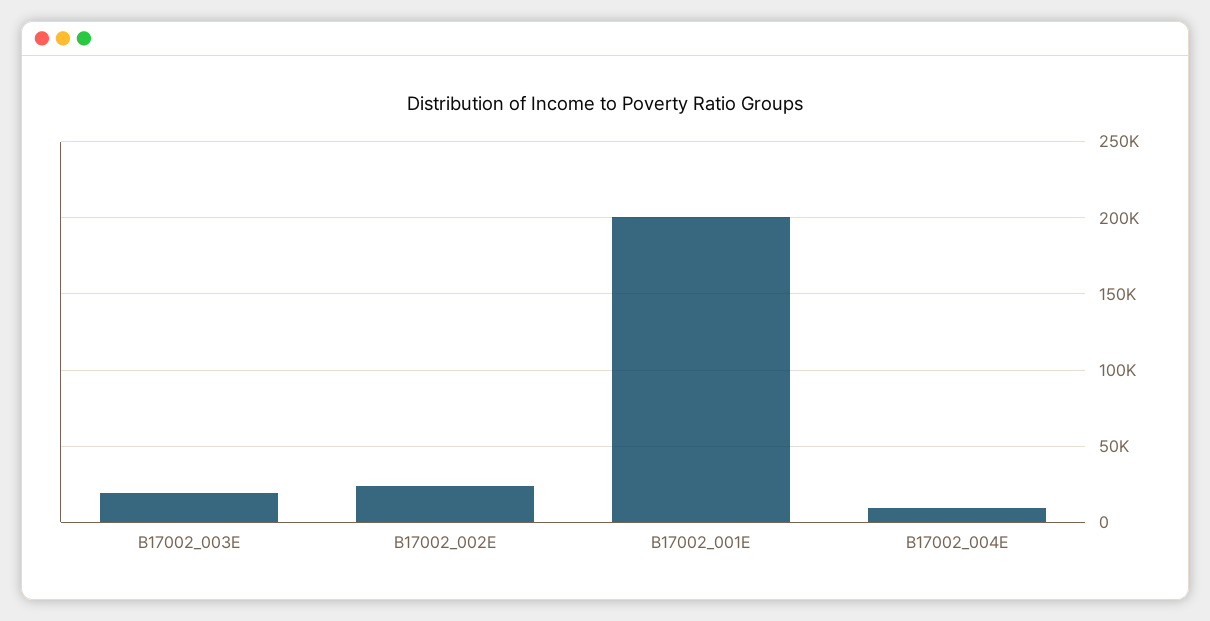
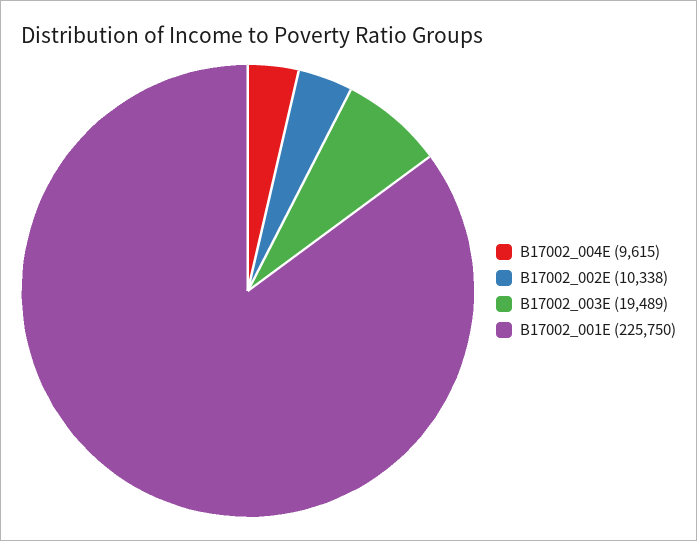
  {
    "B17002_003E": 19489,
-   "B17002_002E": 25000,
+   "B17002_002E": 10338,
-   "B17002_001E": 200000,
+   "B17002_001E": 225750,
    "B17002_004E": 9615
  }

